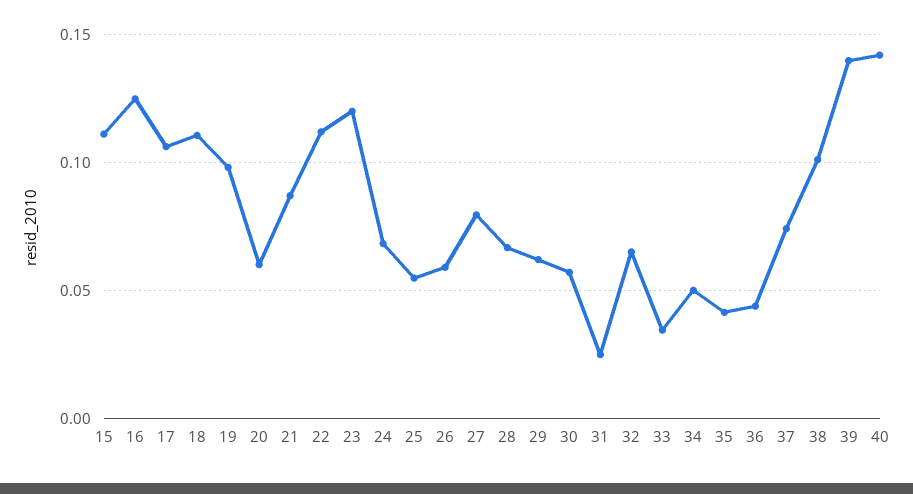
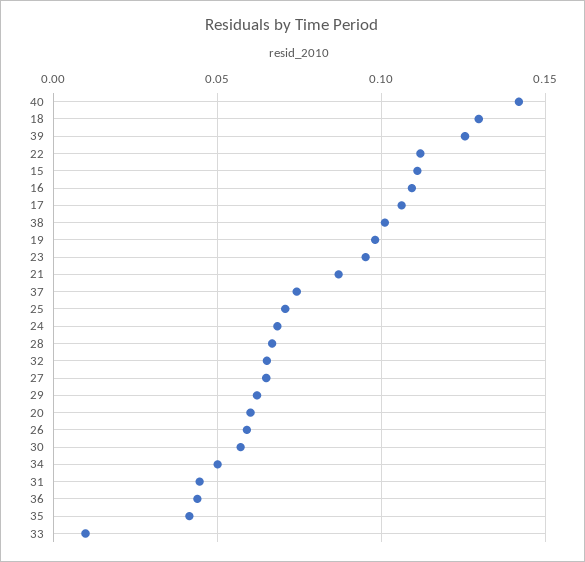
  {
    "15": 0.11,
-   "16": 0.125,
+   "16": 0.11,
    "17": 0.105,
-   "18": 0.11,
+   "18": 0.13,
    "19": 0.1,
    "20": 0.06,
    "21": 0.085,
    "22": 0.11,
-   "23": 0.12,
+   "23": 0.095,
    "24": 0.07,
-   "25": 0.055,
+   "25": 0.07,
    "26": 0.06,
-   "27": 0.08,
+   "27": 0.065,
    "28": 0.065,
    "29": 0.06,
    "30": 0.055,
-   "31": 0.025,
+   "31": 0.045,
    "32": 0.065,
-   "33": 0.035,
+   "33": 0.01,
    "34": 0.05,
    "35": 0.04,
    "36": 0.045,
    "37": 0.075,
    "38": 0.1,
-   "39": 0.14,
+   "39": 0.125,
    "40": 0.14
  }

